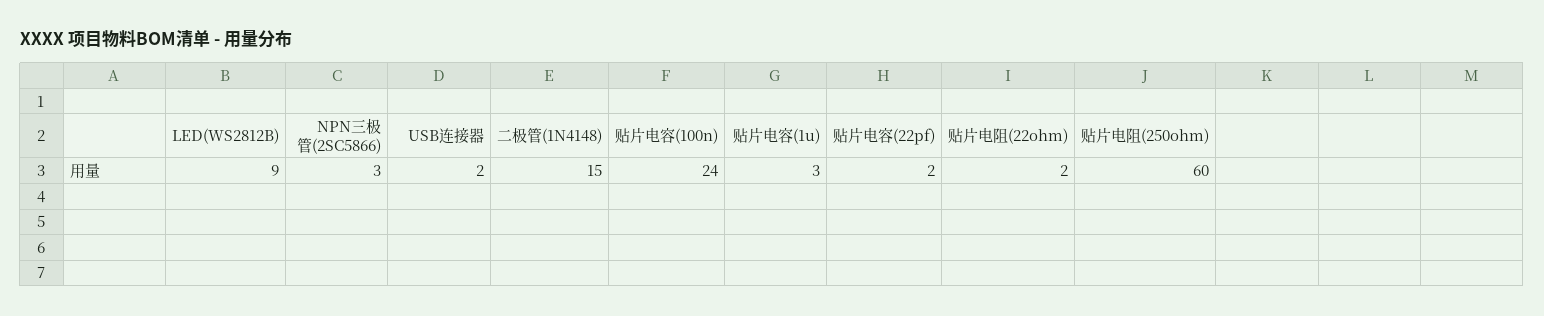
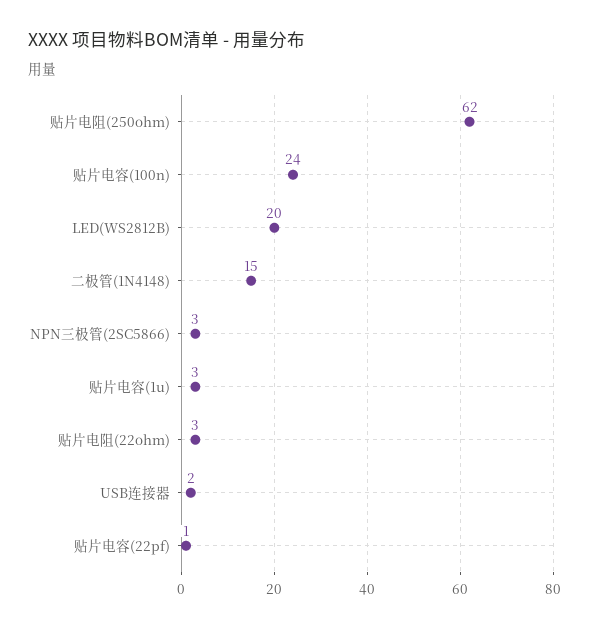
  {
-   "LED(WS2812B)": 9,
+   "LED(WS2812B)": 20,
    "NPN三极管(2SC5866)": 3,
    "USB连接器": 2,
    "二极管(1N4148)": 15,
    "贴片电容(100n)": 24,
    "贴片电容(1u)": 3,
-   "贴片电容(22pf)": 2,
+   "贴片电容(22pf)": 1,
-   "贴片电阻(22ohm)": 2,
+   "贴片电阻(22ohm)": 3,
-   "贴片电阻(250ohm)": 60
+   "贴片电阻(250ohm)": 62
  }

